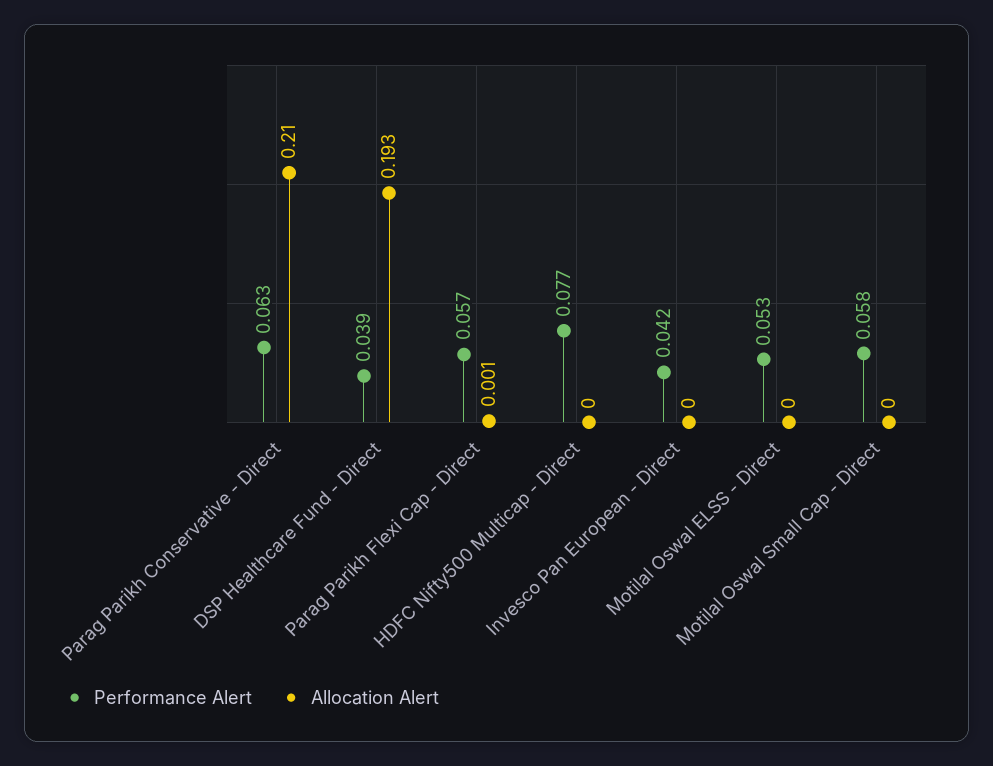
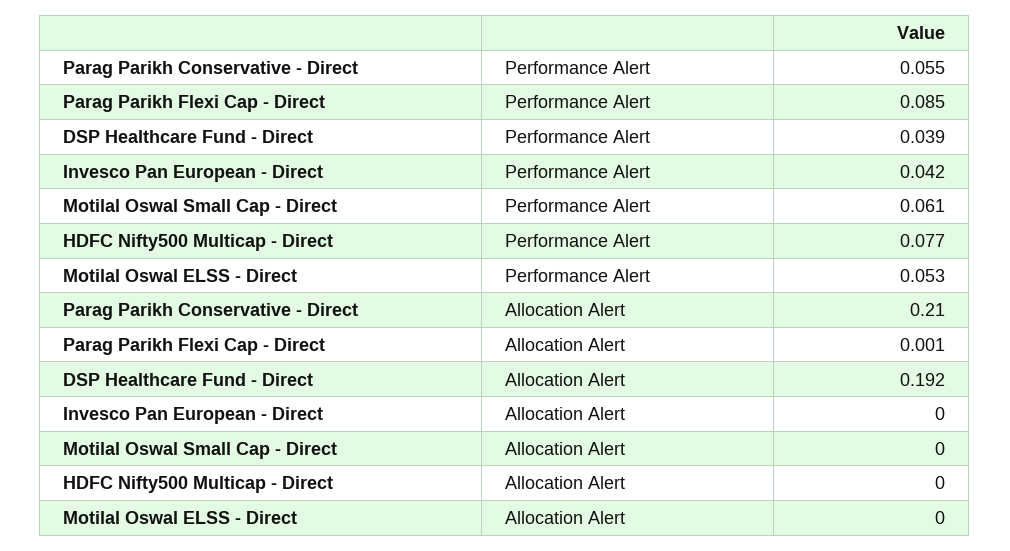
  {
    "Performance Alert": {
-     "Parag Parikh Conservative - Direct": 0.063,
+     "Parag Parikh Conservative - Direct": 0.055,
      "DSP Healthcare Fund - Direct": 0.039,
-     "Parag Parikh Flexi Cap - Direct": 0.057,
+     "Parag Parikh Flexi Cap - Direct": 0.085,
      "HDFC Nifty500 Multicap - Direct": 0.077,
      "Invesco Pan European - Direct": 0.042,
      "Motilal Oswal ELSS - Direct": 0.053,
-     "Motilal Oswal Small Cap - Direct": 0.058
+     "Motilal Oswal Small Cap - Direct": 0.061
    },
    "Allocation Alert": {
      "Parag Parikh Conservative - Direct": 0.21,
-     "DSP Healthcare Fund - Direct": 0.193,
+     "DSP Healthcare Fund - Direct": 0.192,
      "Parag Parikh Flexi Cap - Direct": 0.001,
      "HDFC Nifty500 Multicap - Direct": 0,
      "Invesco Pan European - Direct": 0,
      "Motilal Oswal ELSS - Direct": 0,
      "Motilal Oswal Small Cap - Direct": 0
    }
  }

